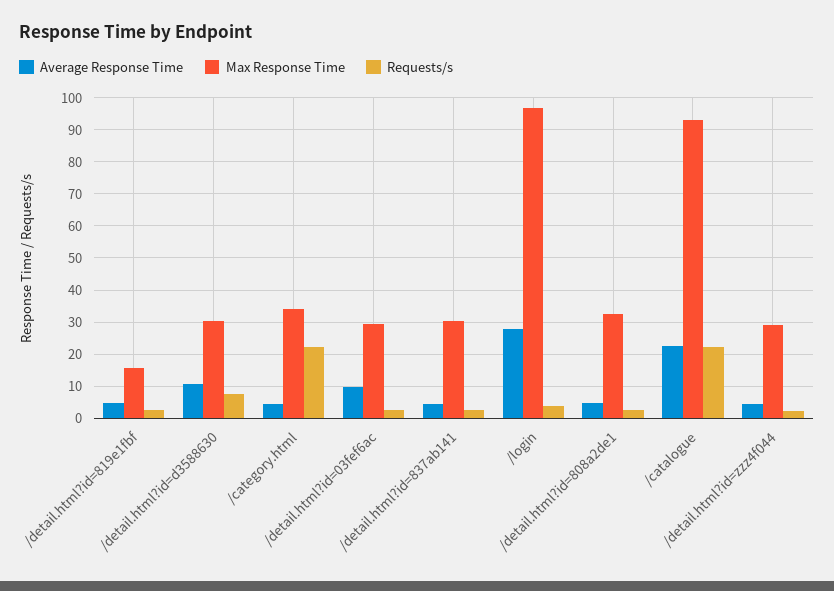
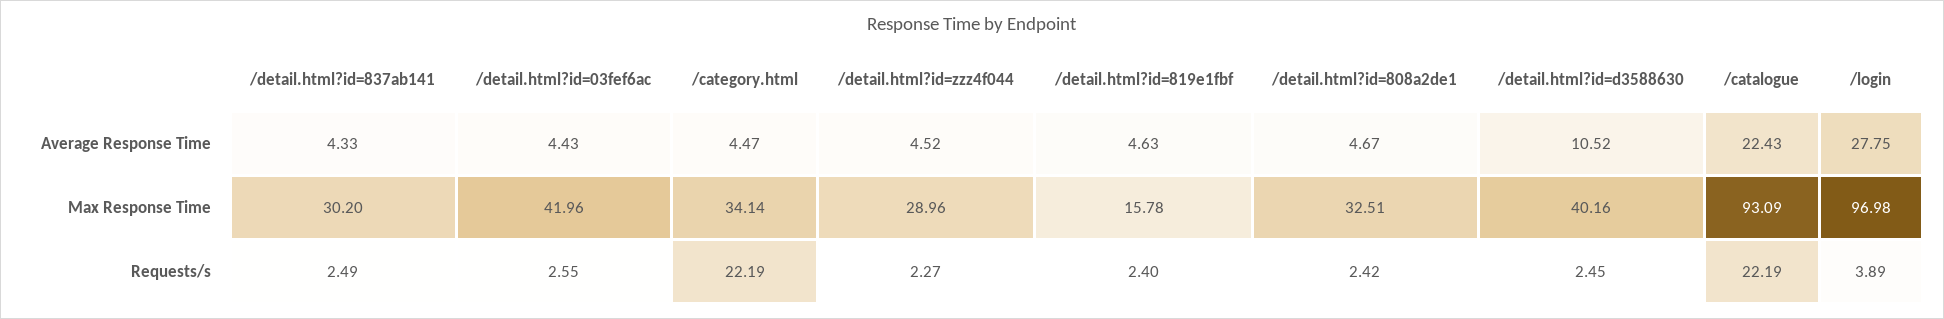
  {
    "Average Response Time": {
      "/detail.html?id=819e1fbf": 4.63,
      "/detail.html?id=d3588630": 10.52,
      "/category.html": 4.47,
-     "/detail.html?id=03fef6ac": 10,
+     "/detail.html?id=03fef6ac": 4.43,
      "/detail.html?id=837ab141": 4.33,
      "/login": 27.75,
      "/detail.html?id=808a2de1": 4.67,
      "/catalogue": 22.43,
      "/detail.html?id=zzz4f044": 4.52
    },
    "Max Response Time": {
      "/detail.html?id=819e1fbf": 15.78,
-     "/detail.html?id=d3588630": 30,
+     "/detail.html?id=d3588630": 40.16,
      "/category.html": 34.14,
-     "/detail.html?id=03fef6ac": 30,
+     "/detail.html?id=03fef6ac": 41.96,
      "/detail.html?id=837ab141": 30.2,
      "/login": 96.98,
      "/detail.html?id=808a2de1": 32.51,
      "/catalogue": 93.09,
      "/detail.html?id=zzz4f044": 28.96
    },
    "Requests/s": {
      "/detail.html?id=819e1fbf": 2.4,
-     "/detail.html?id=d3588630": 8,
+     "/detail.html?id=d3588630": 2.45,
      "/category.html": 22.19,
      "/detail.html?id=03fef6ac": 2.55,
      "/detail.html?id=837ab141": 2.49,
      "/login": 3.89,
      "/detail.html?id=808a2de1": 2.42,
      "/catalogue": 22.19,
      "/detail.html?id=zzz4f044": 2.27
    }
  }

